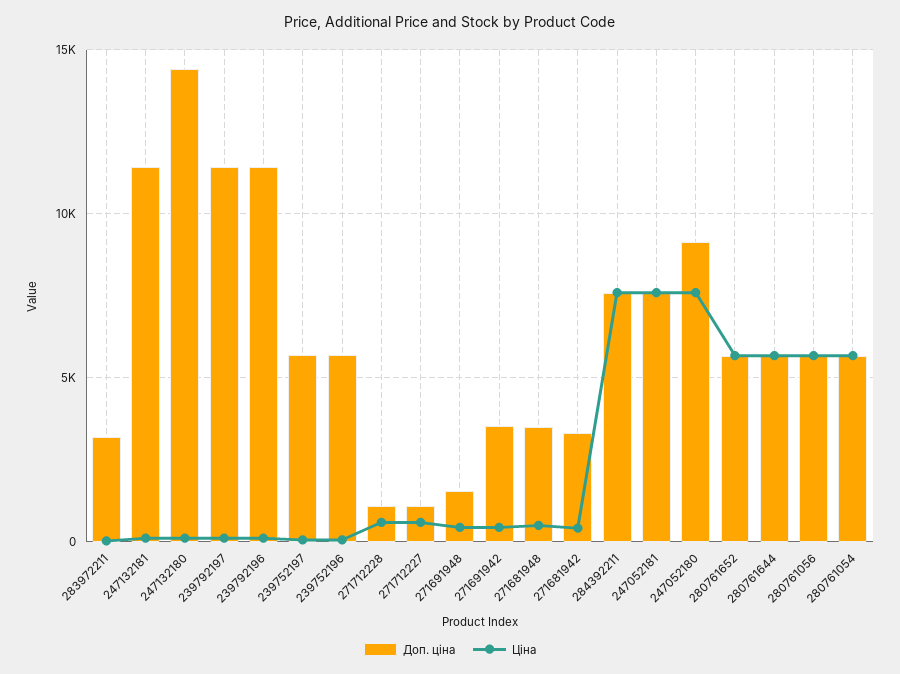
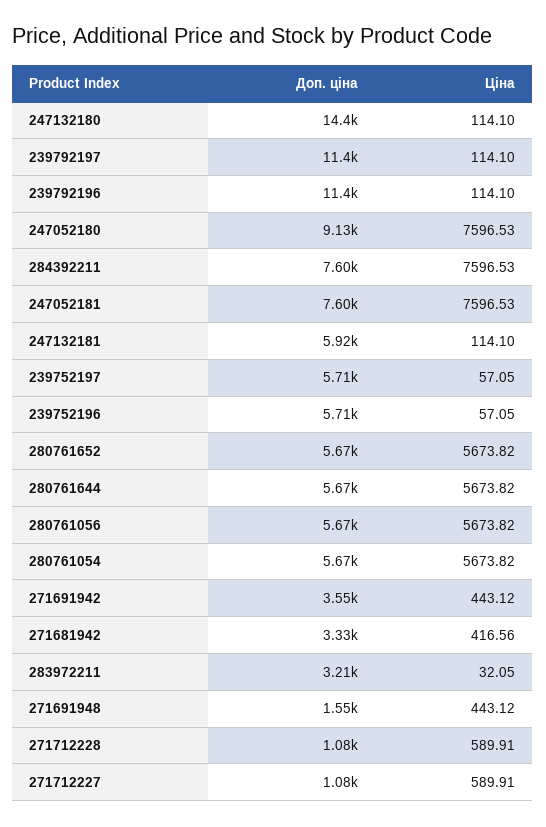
  {
    "Доп. ціна": {
      "283972211": 3210,
-     "247132181": 11500,
+     "247132181": 5920,
      "247132180": 14400,
      "239792197": 11400,
      "239792196": 11400,
      "239752197": 5710,
      "239752196": 5710,
      "271712228": 1080,
      "271712227": 1080,
      "271691948": 1550,
      "271691942": 3550,
-     "271681948": 3500,
      "271681942": 3330,
      "284392211": 7600,
      "247052181": 7600,
      "247052180": 9130,
      "280761652": 5670,
      "280761644": 5670,
      "280761056": 5670,
      "280761054": 5670
    },
    "Ціна": {
      "283972211": 32.05,
      "247132181": 114.1,
      "247132180": 114.1,
      "239792197": 114.1,
      "239792196": 114.1,
      "239752197": 57.05,
      "239752196": 57.05,
      "271712228": 589.91,
      "271712227": 589.91,
      "271691948": 443.12,
      "271691942": 443.12,
-     "271681948": 500,
      "271681942": 416.56,
      "284392211": 7596.53,
      "247052181": 7596.53,
      "247052180": 7596.53,
      "280761652": 5673.82,
      "280761644": 5673.82,
      "280761056": 5673.82,
      "280761054": 5673.82
    }
  }

